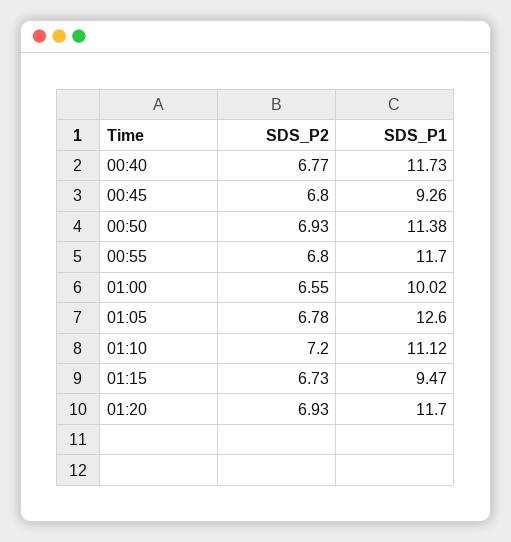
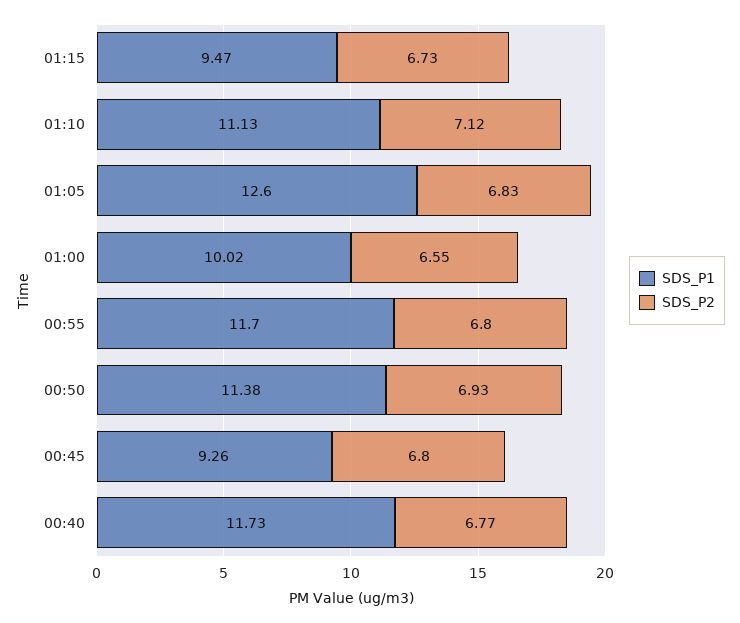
  {
    "SDS_P2": {
      "00:40": 6.77,
      "00:45": 6.8,
      "00:50": 6.93,
      "00:55": 6.8,
      "01:00": 6.55,
-     "01:05": 6.78,
+     "01:05": 6.83,
-     "01:10": 7.2,
+     "01:10": 7.12,
-     "01:15": 6.73,
+     "01:15": 6.73
-     "01:20": 6.93
    },
    "SDS_P1": {
      "00:40": 11.73,
      "00:45": 9.26,
      "00:50": 11.38,
      "00:55": 11.7,
      "01:00": 10.02,
      "01:05": 12.6,
-     "01:10": 11.12,
+     "01:10": 11.13,
-     "01:15": 9.47,
+     "01:15": 9.47
-     "01:20": 11.7
    }
  }

